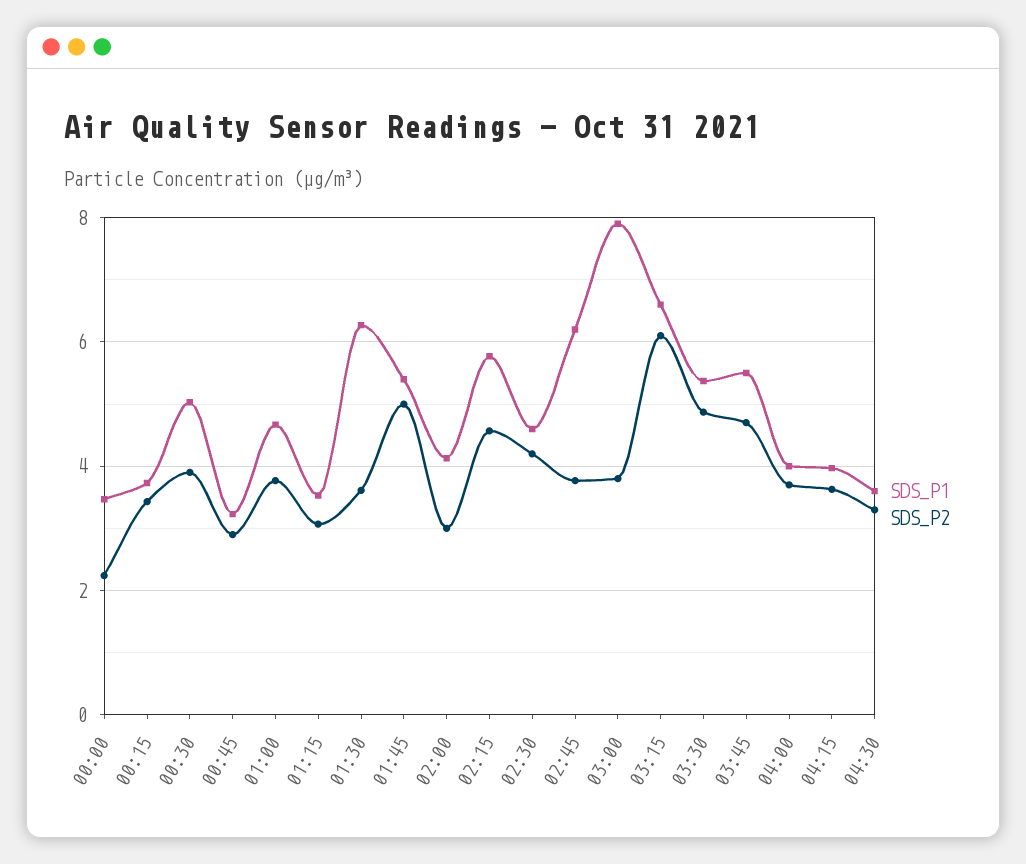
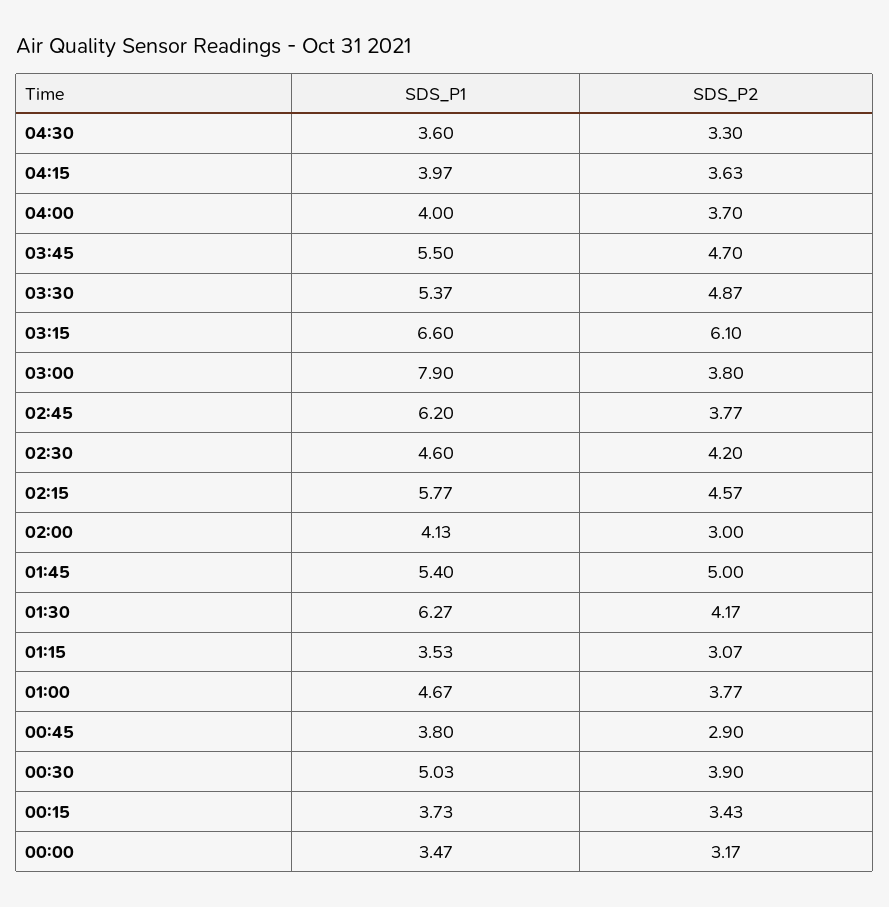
  {
    "SDS_P1": {
      "00:00": 3.47,
      "00:15": 3.73,
      "00:30": 5.03,
-     "00:45": 3.2,
+     "00:45": 3.8,
      "01:00": 4.67,
      "01:15": 3.53,
      "01:30": 6.27,
      "01:45": 5.4,
      "02:00": 4.13,
      "02:15": 5.77,
      "02:30": 4.6,
      "02:45": 6.2,
      "03:00": 7.9,
      "03:15": 6.6,
      "03:30": 5.37,
      "03:45": 5.5,
      "04:00": 4,
      "04:15": 3.97,
      "04:30": 3.6
    },
    "SDS_P2": {
-     "00:00": 2.2,
+     "00:00": 3.17,
      "00:15": 3.43,
      "00:30": 3.9,
      "00:45": 2.9,
      "01:00": 3.77,
      "01:15": 3.07,
-     "01:30": 3.6,
+     "01:30": 4.17,
      "01:45": 5,
      "02:00": 3,
      "02:15": 4.57,
      "02:30": 4.2,
      "02:45": 3.77,
      "03:00": 3.8,
      "03:15": 6.1,
      "03:30": 4.87,
      "03:45": 4.7,
      "04:00": 3.7,
      "04:15": 3.63,
      "04:30": 3.3
    }
  }

